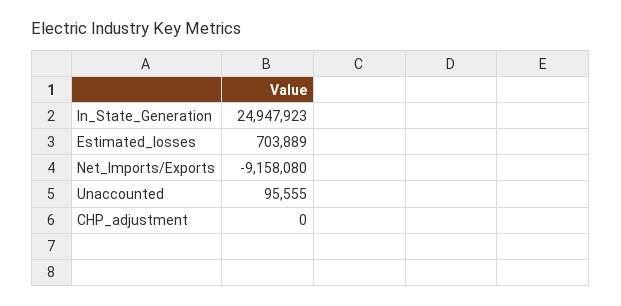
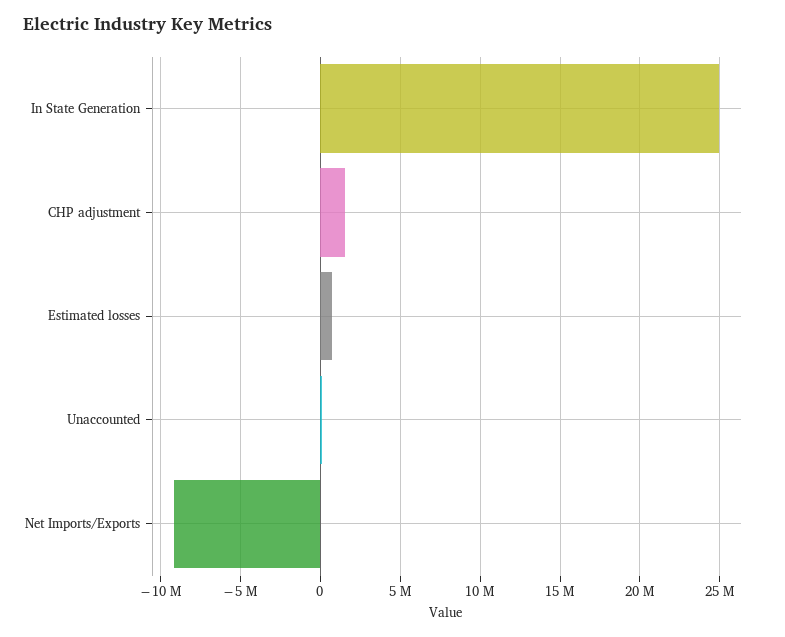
  {
    "In_State_Generation": 24947923,
    "Estimated_losses": 703889,
    "Net_Imports/Exports": -9158080,
    "Unaccounted": 95555,
-   "CHP_adjustment": 0
+   "CHP_adjustment": 1500000
  }

